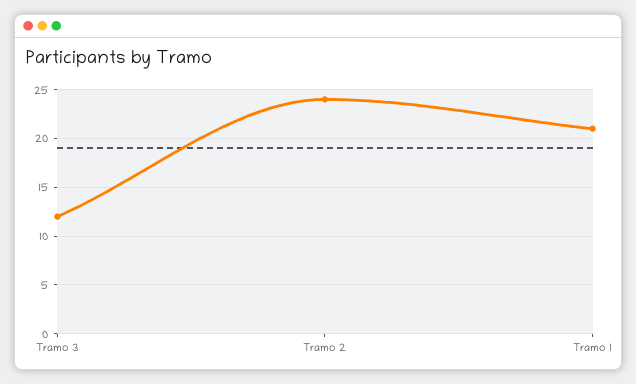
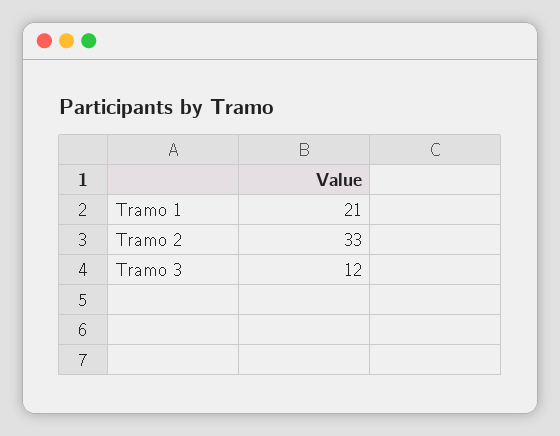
  {
    "Tramo 3": 12,
-   "Tramo 2": 24,
+   "Tramo 2": 33,
    "Tramo 1": 21
  }

